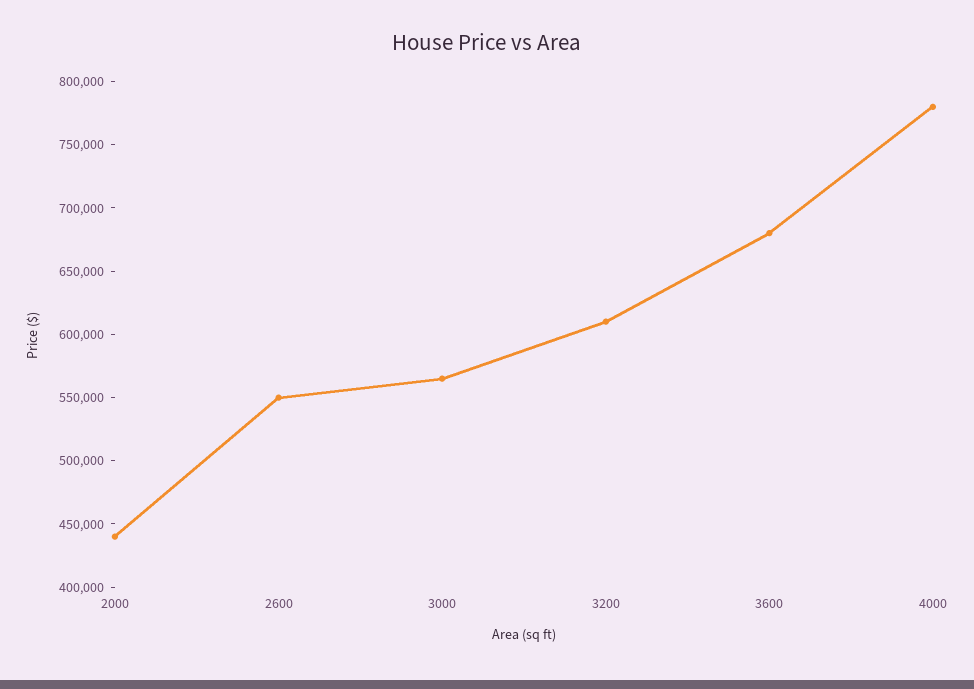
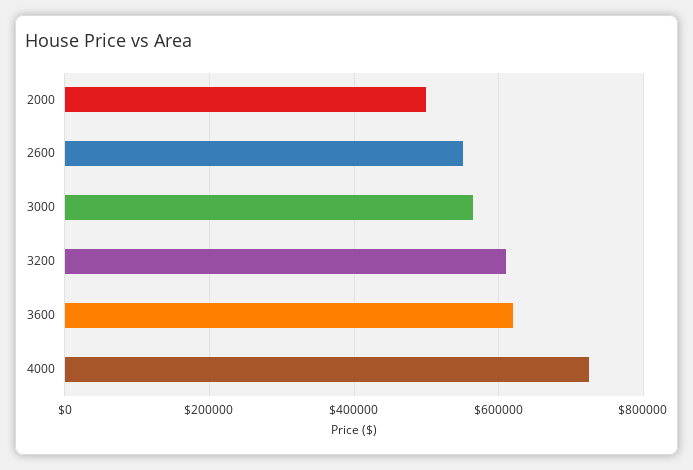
  {
-   "2000": 440000,
+   "2000": 500000,
    "2600": 550000,
    "3000": 570000,
    "3200": 610000,
-   "3600": 680000,
+   "3600": 620000,
-   "4000": 780000
+   "4000": 720000
  }

